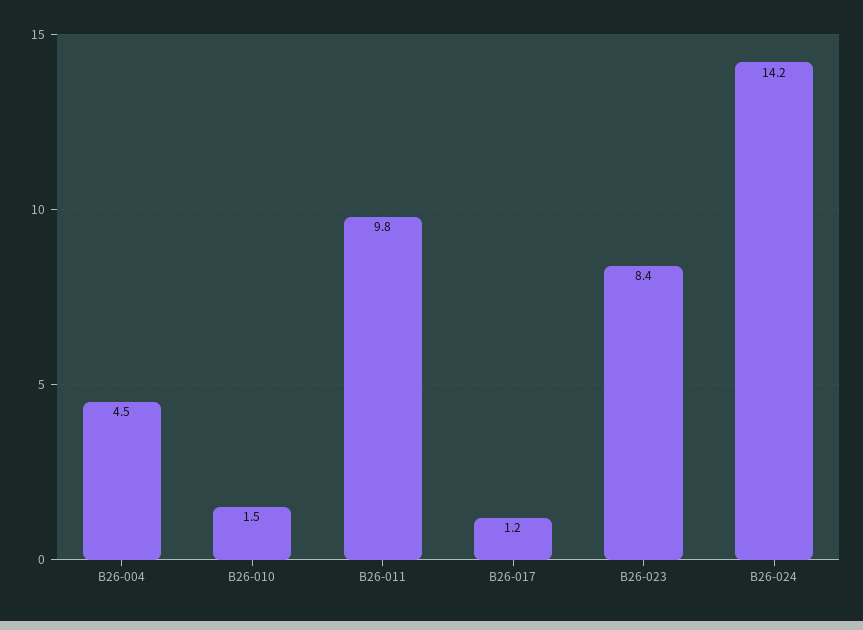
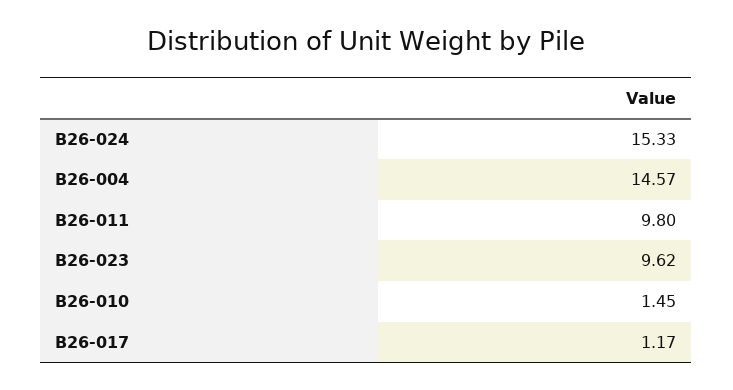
  {
-   "B26-004": 4.5,
+   "B26-004": 14.57,
    "B26-010": 1.45,
    "B26-011": 9.8,
    "B26-017": 1.17,
-   "B26-023": 8.4,
+   "B26-023": 9.62,
-   "B26-024": 14.2
+   "B26-024": 15.33
  }

